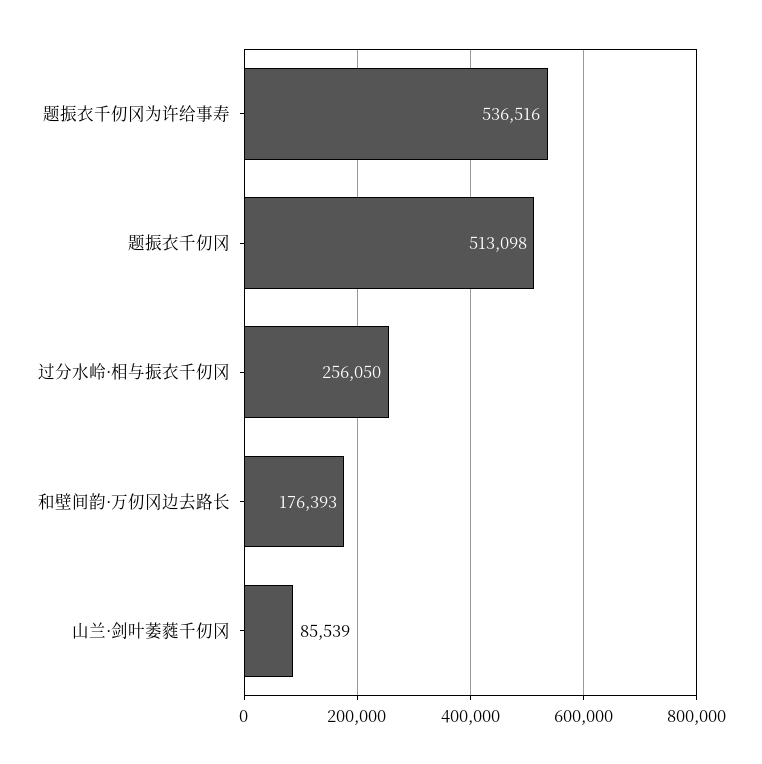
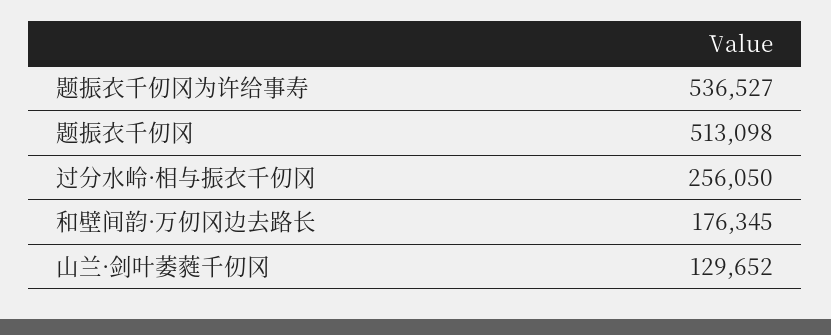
  {
-   "题振衣千仞冈为许给事寿": 536516,
+   "题振衣千仞冈为许给事寿": 536527,
    "题振衣千仞冈": 513098,
    "过分水岭·相与振衣千仞冈": 256050,
-   "和壁间韵·万仞冈边去路长": 176393,
+   "和壁间韵·万仞冈边去路长": 176345,
-   "山兰·剑叶萎蕤千仞冈": 85539
+   "山兰·剑叶萎蕤千仞冈": 129652
  }

